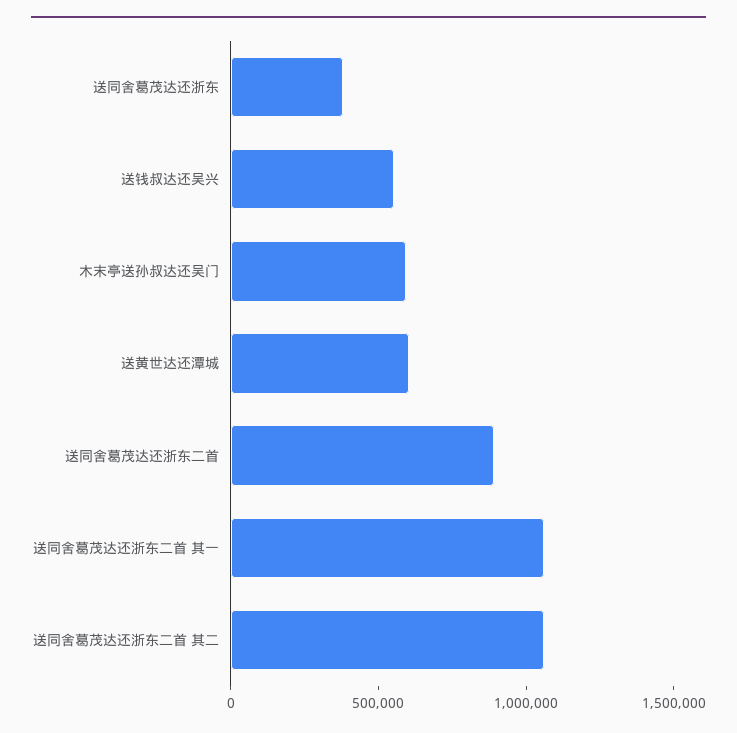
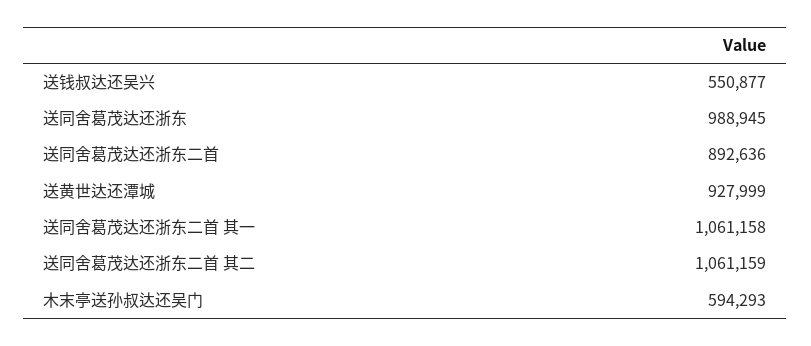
  {
-   "送同舍葛茂达还浙东": 400000,
+   "送同舍葛茂达还浙东": 988945,
    "送钱叔达还吴兴": 550877,
    "木末亭送孙叔达还吴门": 594293,
-   "送黄世达还潭城": 600000,
+   "送黄世达还潭城": 927999,
    "送同舍葛茂达还浙东二首": 892636,
    "送同舍葛茂达还浙东二首 其一": 1061158,
    "送同舍葛茂达还浙东二首 其二": 1061159
  }

